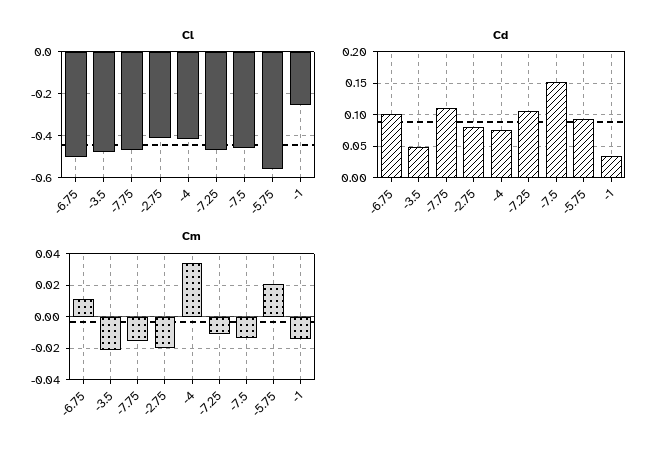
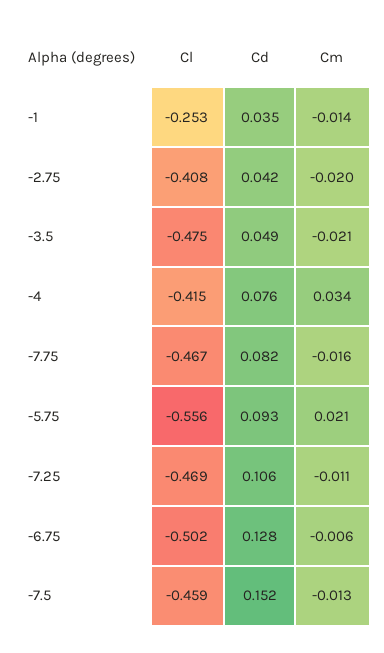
  {
    "Cl": {
      "-6.75": -0.502,
      "-3.5": -0.475,
      "-7.75": -0.467,
      "-2.75": -0.408,
      "-4": -0.415,
      "-7.25": -0.469,
      "-7.5": -0.459,
      "-5.75": -0.556,
      "-1": -0.253
    },
    "Cd": {
-     "-6.75": 0.1,
+     "-6.75": 0.128,
      "-3.5": 0.049,
-     "-7.75": 0.11,
+     "-7.75": 0.082,
-     "-2.75": 0.08,
+     "-2.75": 0.042,
      "-4": 0.076,
      "-7.25": 0.106,
      "-7.5": 0.152,
      "-5.75": 0.093,
      "-1": 0.035
    },
    "Cm": {
-     "-6.75": 0.01,
+     "-6.75": -0.006,
      "-3.5": -0.021,
      "-7.75": -0.016,
      "-2.75": -0.02,
      "-4": 0.034,
      "-7.25": -0.011,
      "-7.5": -0.013,
      "-5.75": 0.021,
      "-1": -0.014
    }
  }

